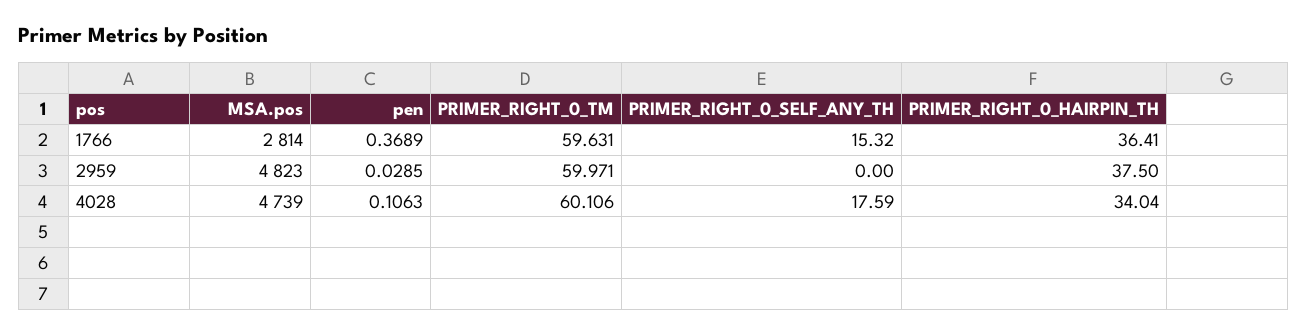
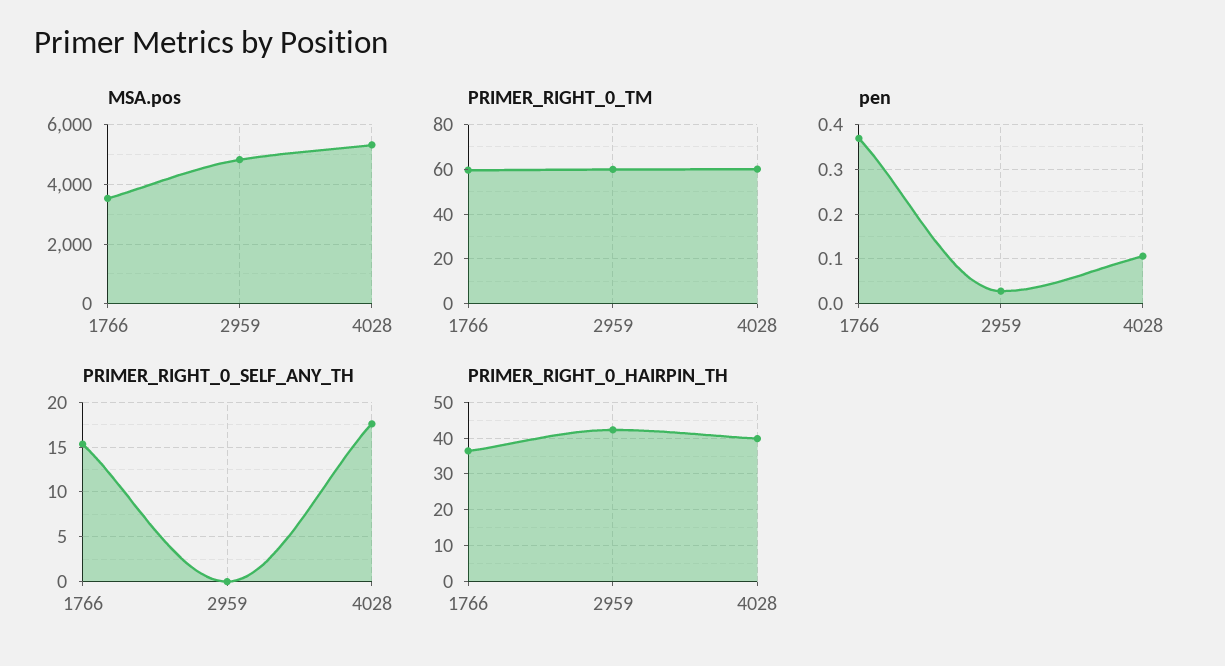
  {
    "MSA.pos": {
-     "1766": 2814,
+     "1766": 3500,
      "2959": 4823,
-     "4028": 4739
+     "4028": 5250
    },
    "pen": {
      "1766": 0.3689,
      "2959": 0.0285,
      "4028": 0.1063
    },
    "PRIMER_RIGHT_0_TM": {
      "1766": 59.631,
      "2959": 59.971,
      "4028": 60.106
    },
    "PRIMER_RIGHT_0_SELF_ANY_TH": {
      "1766": 15.32,
      "2959": 0,
      "4028": 17.59
    },
    "PRIMER_RIGHT_0_HAIRPIN_TH": {
      "1766": 36.41,
-     "2959": 37.5,
+     "2959": 42,
-     "4028": 34.04
+     "4028": 40
    }
  }

